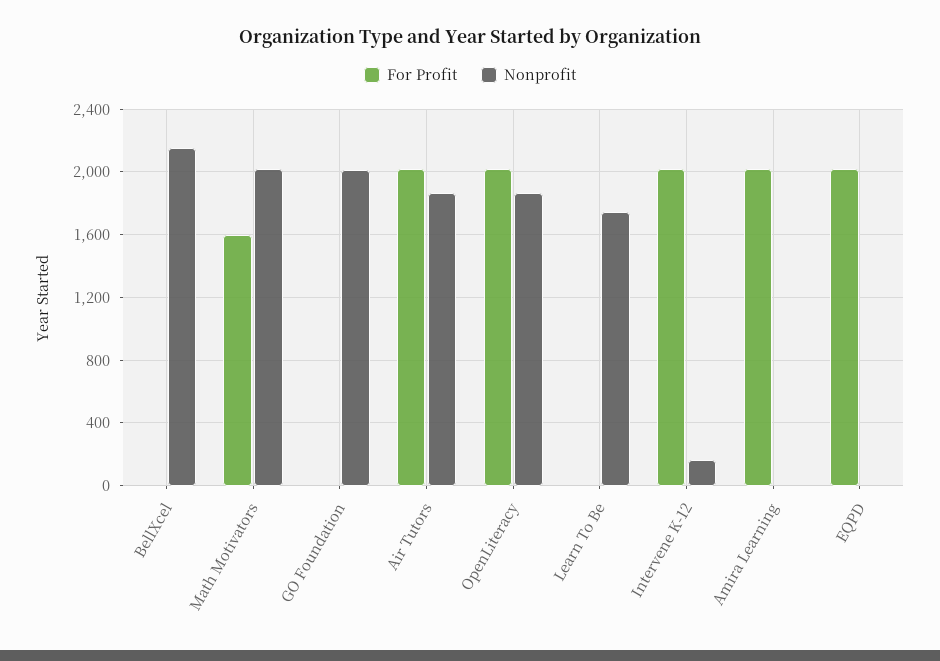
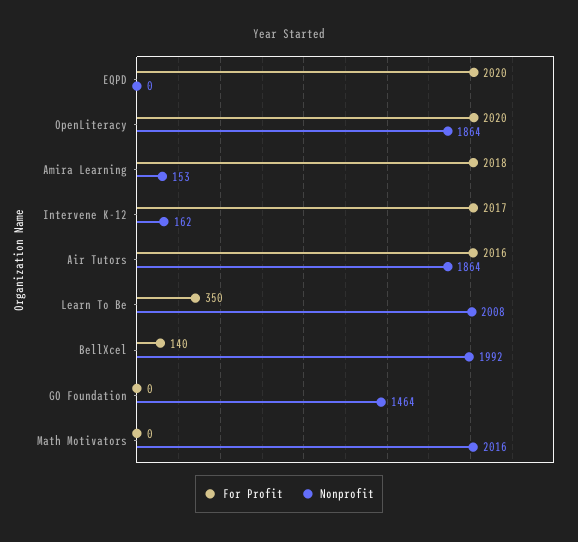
  {
    "For Profit": {
-     "BellXcel": 0,
+     "BellXcel": 140,
-     "Math Motivators": 1600,
+     "Math Motivators": 0,
      "GO Foundation": 0,
      "Air Tutors": 2016,
      "OpenLiteracy": 2020,
-     "Learn To Be": 0,
+     "Learn To Be": 350,
      "Intervene K-12": 2017,
      "Amira Learning": 2018,
      "EQPD": 2020
    },
    "Nonprofit": {
-     "BellXcel": 2150,
+     "BellXcel": 1992,
      "Math Motivators": 2016,
-     "GO Foundation": 2000,
+     "GO Foundation": 1464,
      "Air Tutors": 1864,
      "OpenLiteracy": 1864,
-     "Learn To Be": 1750,
+     "Learn To Be": 2008,
      "Intervene K-12": 162,
-     "Amira Learning": 0,
+     "Amira Learning": 153,
      "EQPD": 0
    }
  }

